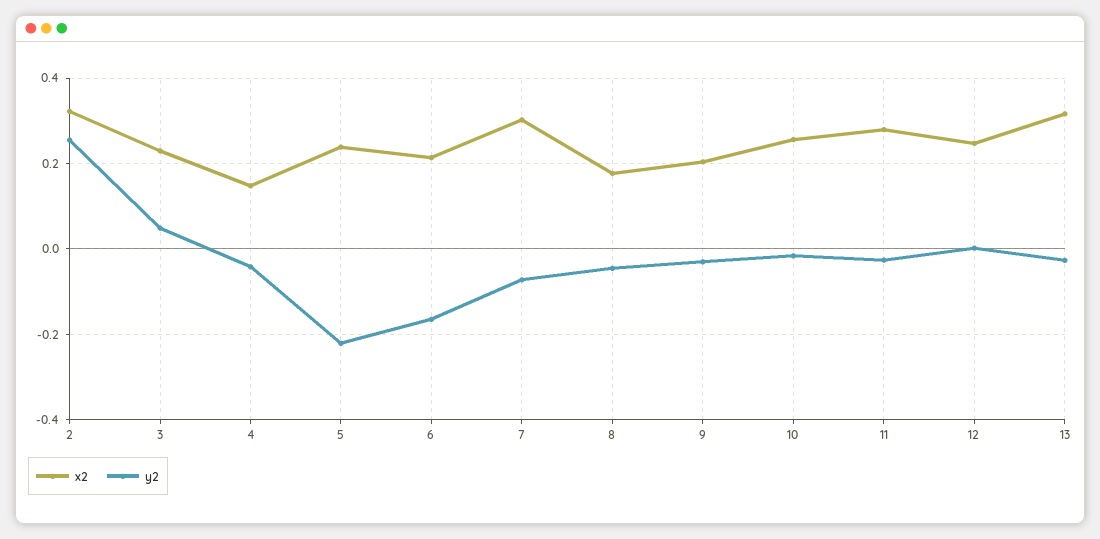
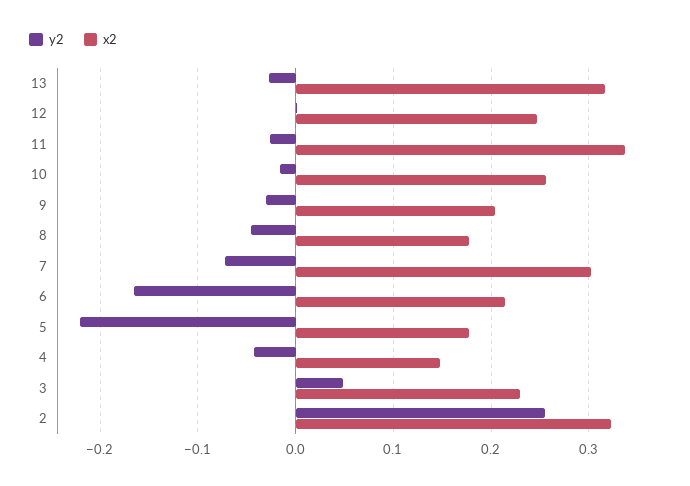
  {
    "x2": {
      "2": 0.32,
      "3": 0.23,
      "4": 0.15,
-     "5": 0.24,
+     "5": 0.18,
      "6": 0.21,
      "7": 0.3,
      "8": 0.18,
      "9": 0.2,
      "10": 0.26,
-     "11": 0.28,
+     "11": 0.34,
      "12": 0.25,
      "13": 0.32
    },
    "y2": {
      "2": 0.25,
      "3": 0.05,
      "4": -0.04,
      "5": -0.22,
      "6": -0.17,
      "7": -0.07,
      "8": -0.05,
      "9": -0.03,
      "10": -0.02,
      "11": -0.03,
      "12": 0,
      "13": -0.03
    }
  }

